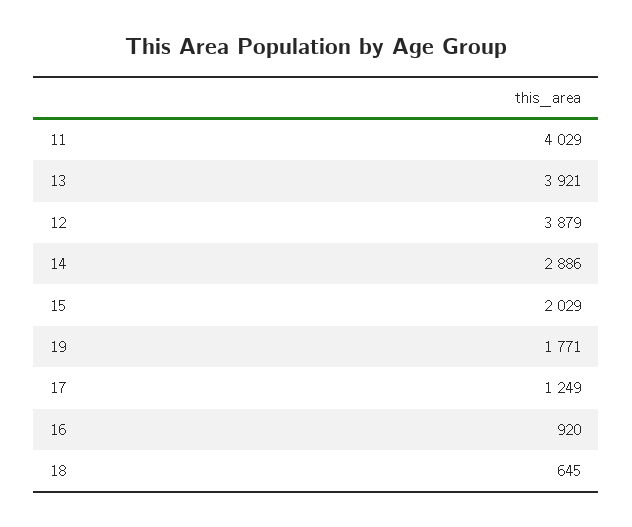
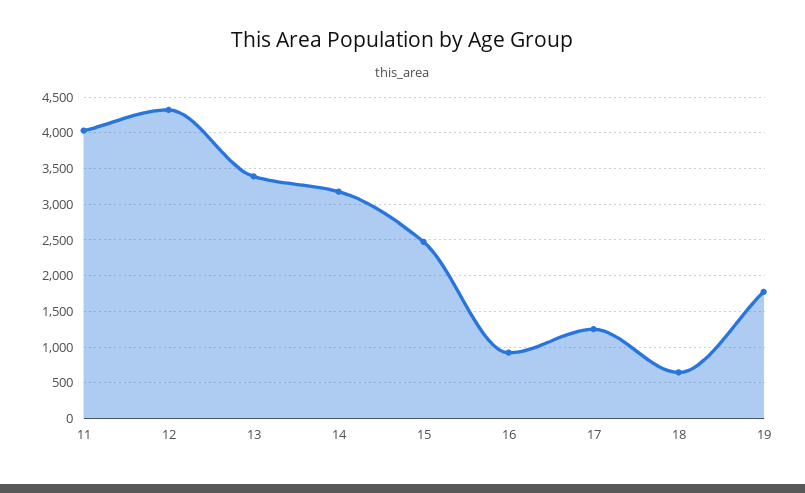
  {
    "11": 4029,
-   "13": 3921,
+   "13": 3400,
-   "12": 3879,
+   "12": 4300,
-   "14": 2886,
+   "14": 3200,
-   "15": 2029,
+   "15": 2500,
    "19": 1771,
    "17": 1249,
    "16": 920,
    "18": 645
  }

